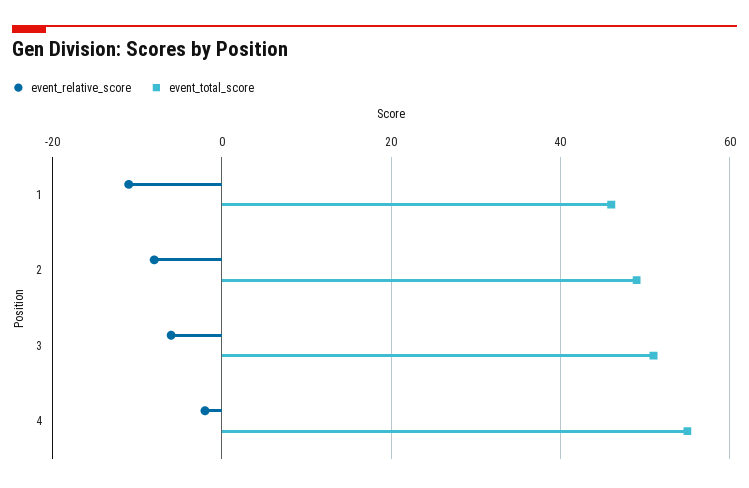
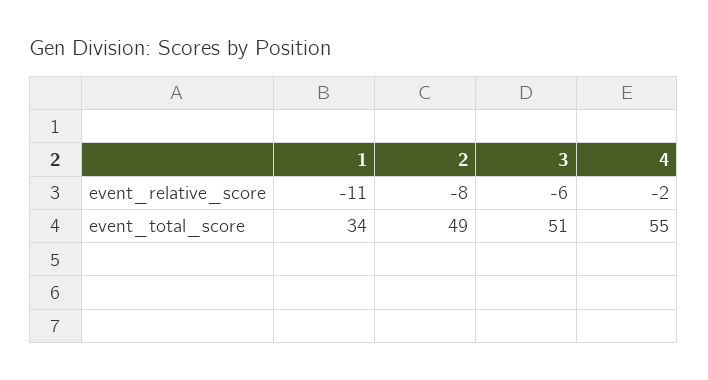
  {
    "event_relative_score": {
      "1": -11,
      "2": -8,
      "3": -6,
      "4": -2
    },
    "event_total_score": {
-     "1": 45,
+     "1": 34,
      "2": 49,
      "3": 51,
      "4": 55
    }
  }

